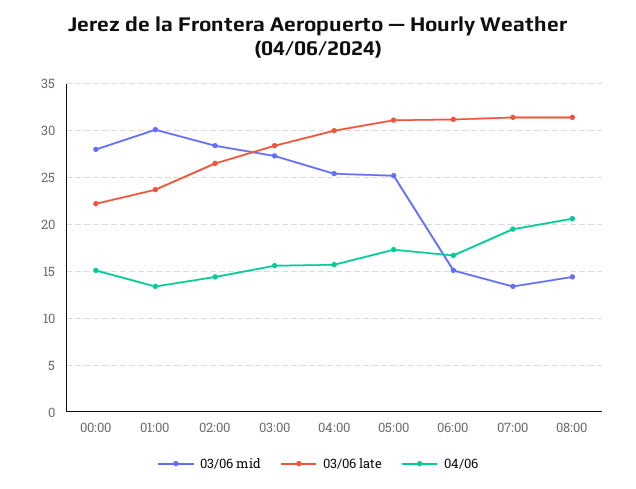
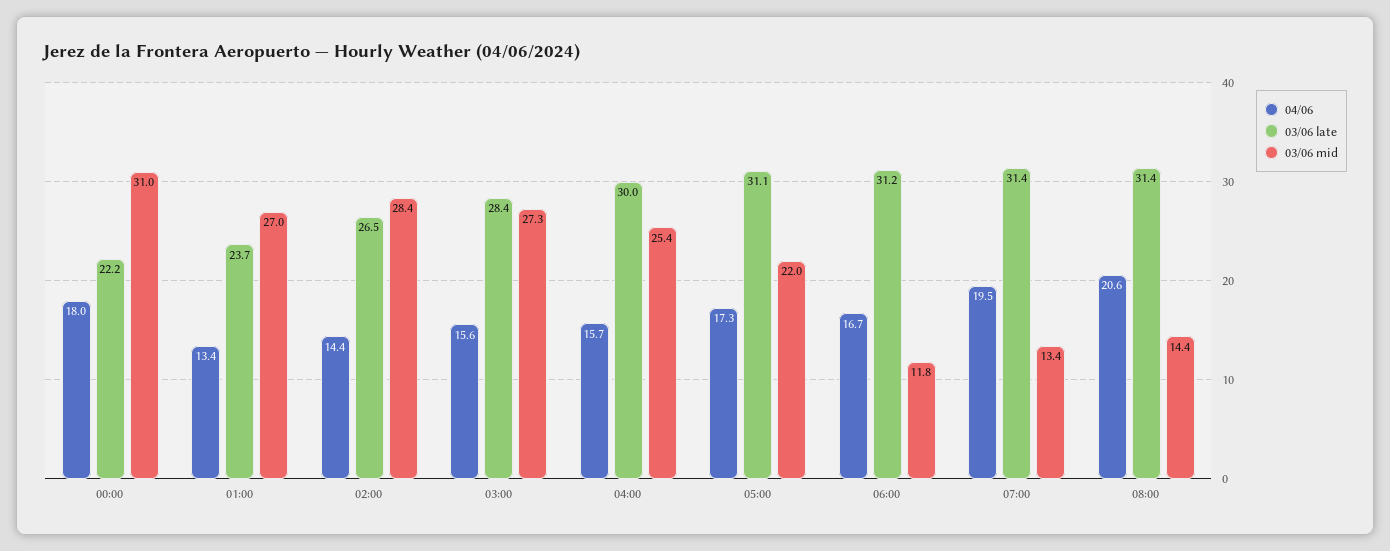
  {
    "03/06 mid": {
-     "00:00": 28,
+     "00:00": 31,
-     "01:00": 30,
+     "01:00": 27,
      "02:00": 28.4,
      "03:00": 27.3,
      "04:00": 25.4,
-     "05:00": 25,
+     "05:00": 22,
-     "06:00": 15,
+     "06:00": 11.8,
      "07:00": 13.4,
      "08:00": 14.4
    },
    "03/06 late": {
      "00:00": 22.2,
      "01:00": 23.7,
      "02:00": 26.5,
      "03:00": 28.4,
      "04:00": 30,
      "05:00": 31.1,
      "06:00": 31.2,
      "07:00": 31.4,
      "08:00": 31.4
    },
    "04/06": {
-     "00:00": 15,
+     "00:00": 18,
      "01:00": 13.4,
      "02:00": 14.4,
      "03:00": 15.6,
      "04:00": 15.7,
      "05:00": 17.3,
      "06:00": 16.7,
      "07:00": 19.5,
      "08:00": 20.6
    }
  }

